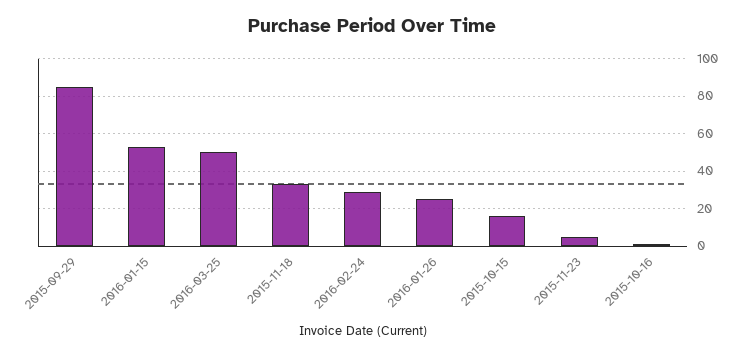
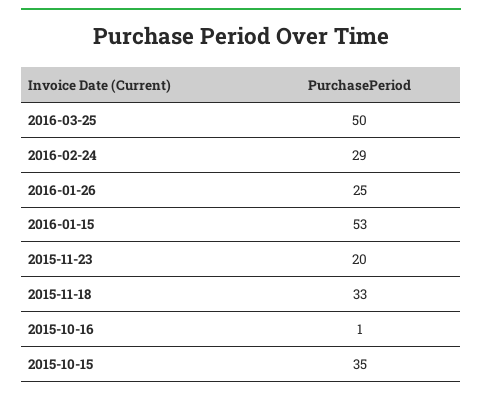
  {
-   "2015-09-29": 85,
    "2016-01-15": 53,
    "2016-03-25": 50,
    "2015-11-18": 33,
    "2016-02-24": 29,
    "2016-01-26": 25,
-   "2015-10-15": 15,
+   "2015-10-15": 35,
-   "2015-11-23": 5,
+   "2015-11-23": 20,
    "2015-10-16": 1
  }

